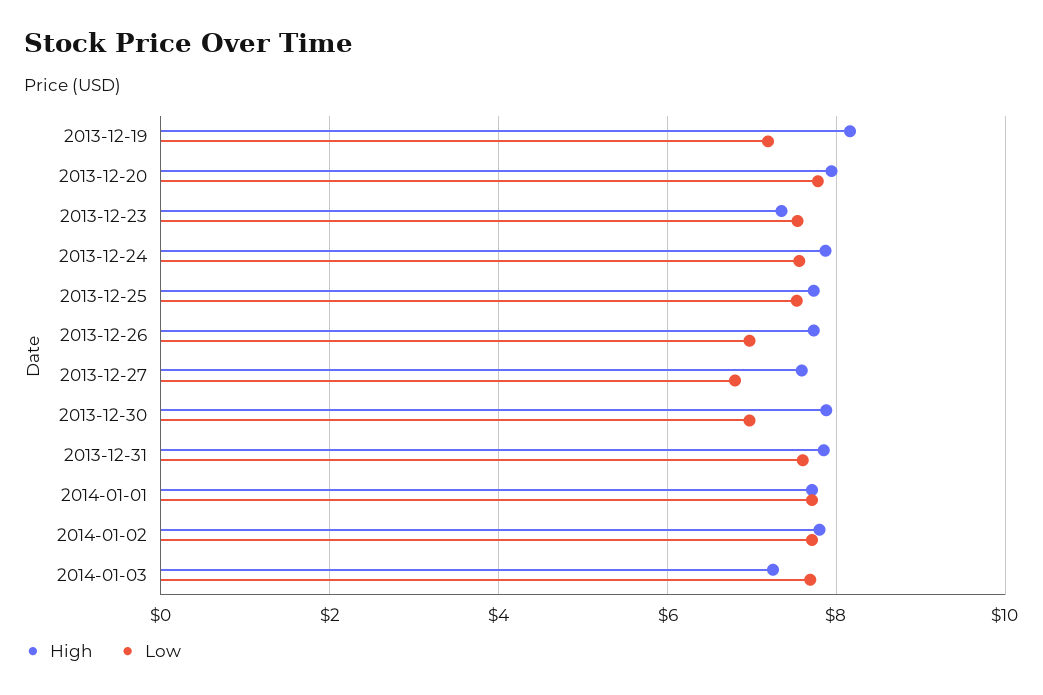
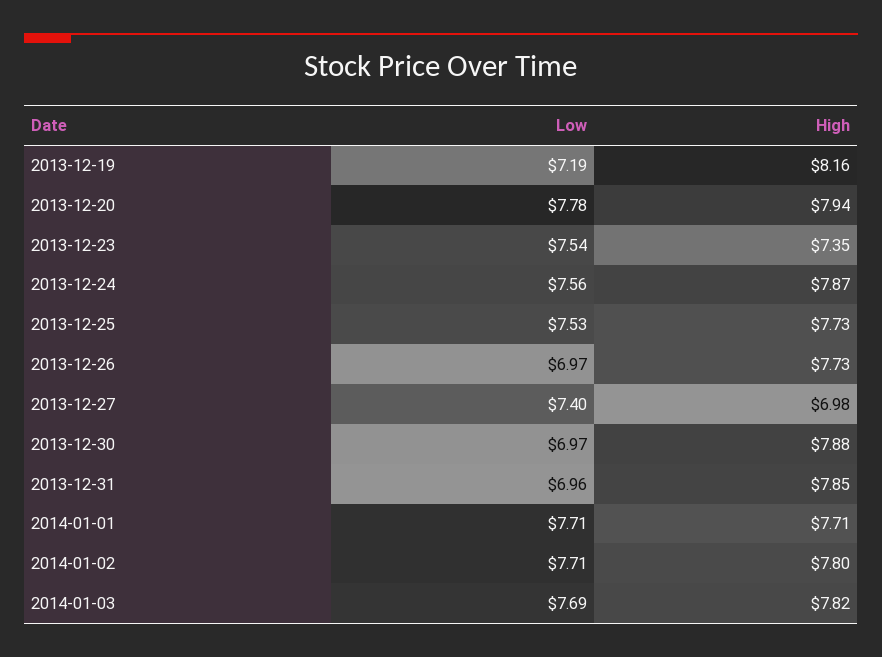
  {
    "High": {
      "2013-12-19": 8.16,
      "2013-12-20": 7.94,
      "2013-12-23": 7.35,
      "2013-12-24": 7.87,
      "2013-12-25": 7.73,
      "2013-12-26": 7.73,
-     "2013-12-27": 7.6,
+     "2013-12-27": 6.98,
      "2013-12-30": 7.88,
      "2013-12-31": 7.85,
      "2014-01-01": 7.71,
      "2014-01-02": 7.8,
-     "2014-01-03": 7.2
+     "2014-01-03": 7.82
    },
    "Low": {
      "2013-12-19": 7.19,
      "2013-12-20": 7.78,
      "2013-12-23": 7.54,
      "2013-12-24": 7.56,
      "2013-12-25": 7.53,
      "2013-12-26": 6.97,
-     "2013-12-27": 6.8,
+     "2013-12-27": 7.4,
      "2013-12-30": 6.97,
-     "2013-12-31": 7.6,
+     "2013-12-31": 6.96,
      "2014-01-01": 7.71,
      "2014-01-02": 7.71,
      "2014-01-03": 7.69
    }
  }

